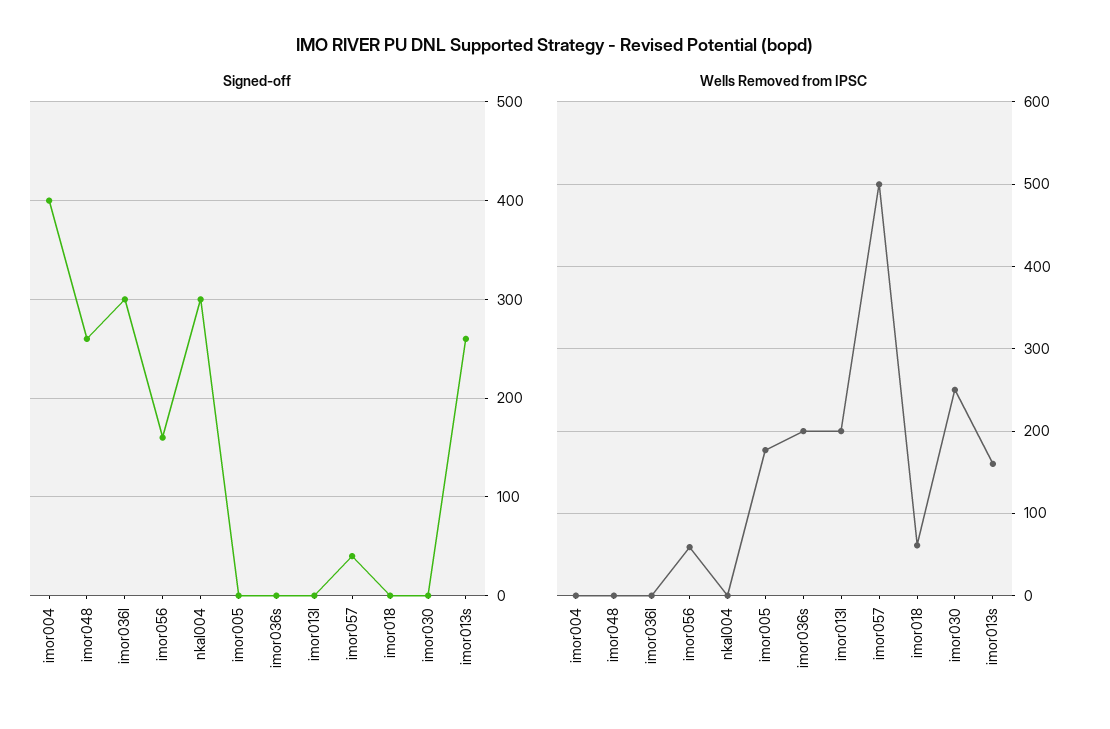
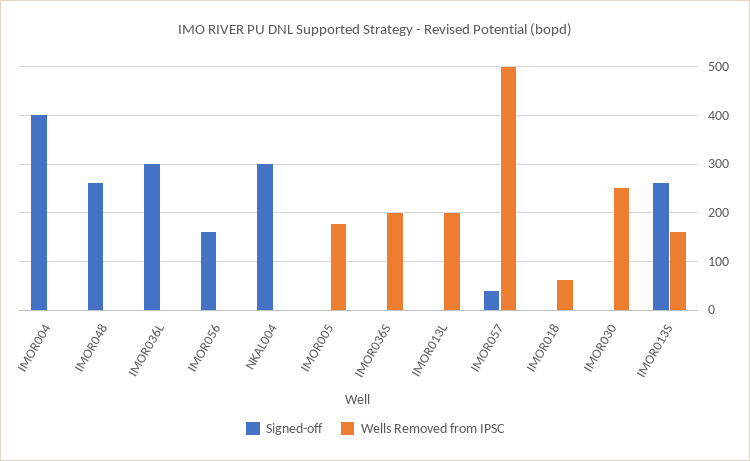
  {
    "Signed-off": {
      "imor004": 400,
      "imor048": 260,
      "imor036l": 300,
      "imor056": 160,
      "nkal004": 300,
      "imor005": 0,
      "imor036s": 0,
      "imor013l": 0,
      "imor057": 40,
      "imor018": 0,
      "imor030": 0,
      "imor013s": 260
    },
    "Wells Removed from IPSC": {
      "imor004": 0,
      "imor048": 0,
      "imor036l": 0,
-     "imor056": 60,
+     "imor056": 0,
      "nkal004": 0,
      "imor005": 180,
      "imor036s": 200,
      "imor013l": 200,
      "imor057": 500,
      "imor018": 60,
      "imor030": 250,
      "imor013s": 160
    }
  }

